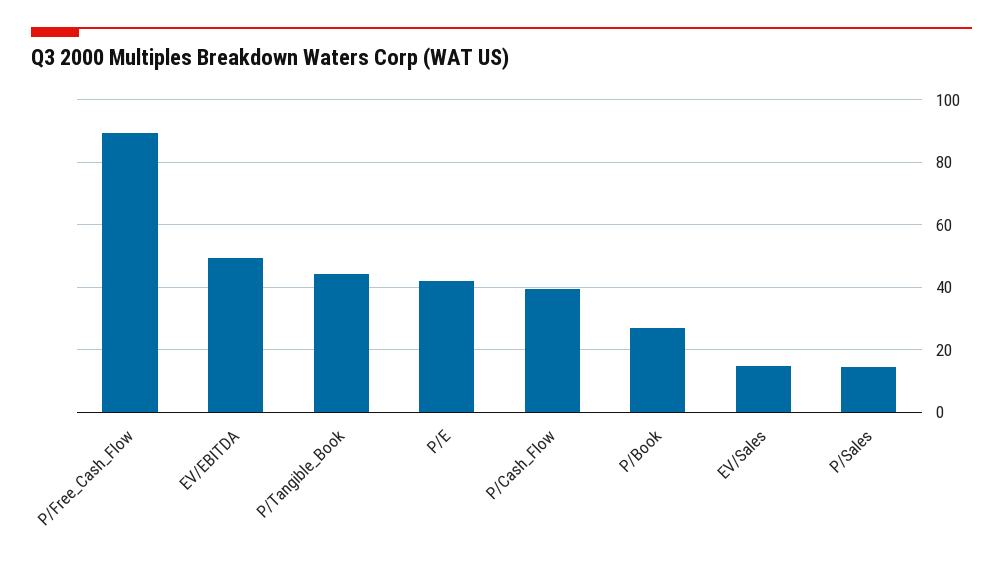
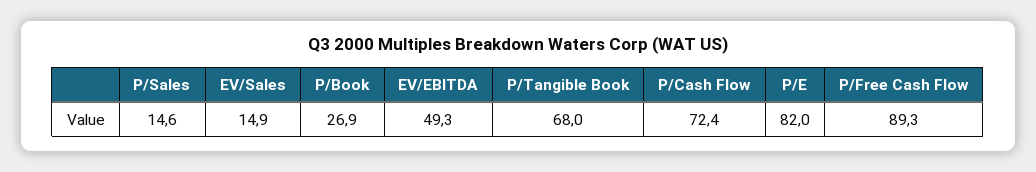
  {
    "P/Free_Cash_Flow": 89.3,
    "EV/EBITDA": 49.3,
-   "P/Tangible_Book": 44,
+   "P/Tangible_Book": 68,
-   "P/E": 42,
+   "P/E": 82,
-   "P/Cash_Flow": 40,
+   "P/Cash_Flow": 72.4,
    "P/Book": 26.9,
    "EV/Sales": 14.9,
    "P/Sales": 14.6
  }

